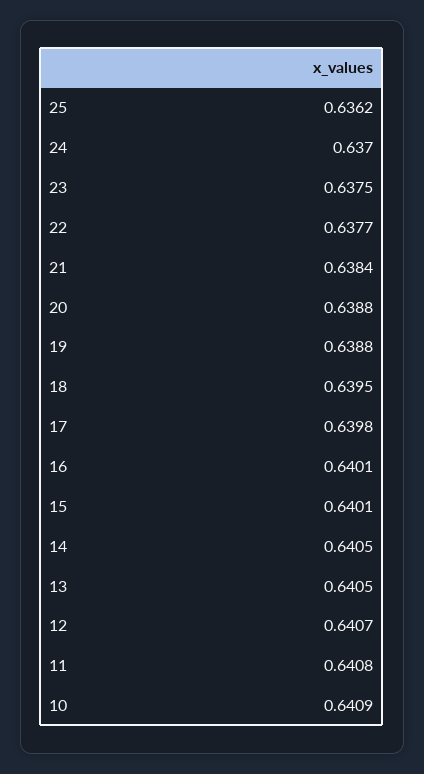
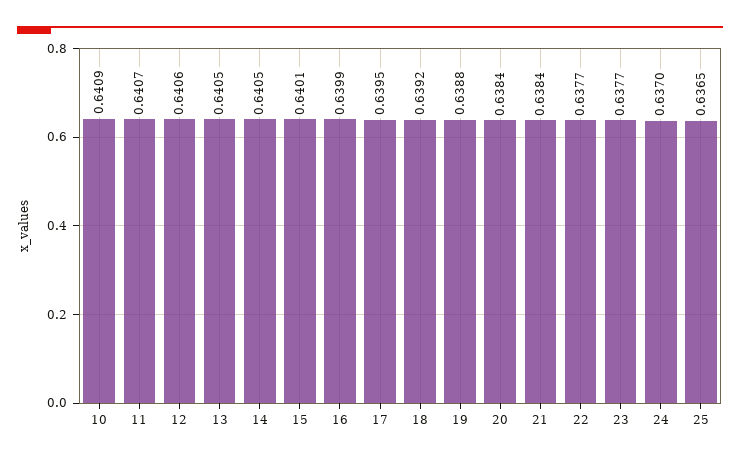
  {
-   "25": 0.6362,
+   "25": 0.6365,
    "24": 0.637,
-   "23": 0.6375,
+   "23": 0.6377,
    "22": 0.6377,
    "21": 0.6384,
-   "20": 0.6388,
+   "20": 0.6384,
    "19": 0.6388,
-   "18": 0.6395,
+   "18": 0.6392,
-   "17": 0.6398,
+   "17": 0.6395,
-   "16": 0.6401,
+   "16": 0.6399,
    "15": 0.6401,
    "14": 0.6405,
    "13": 0.6405,
-   "12": 0.6407,
+   "12": 0.6406,
-   "11": 0.6408,
+   "11": 0.6407,
    "10": 0.6409
  }

